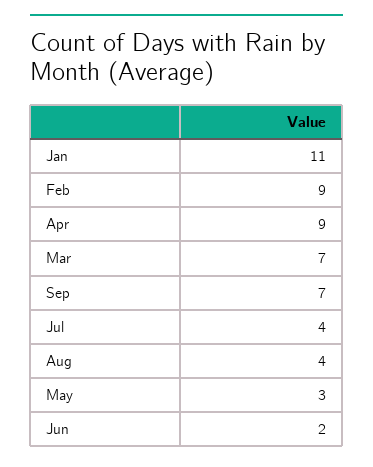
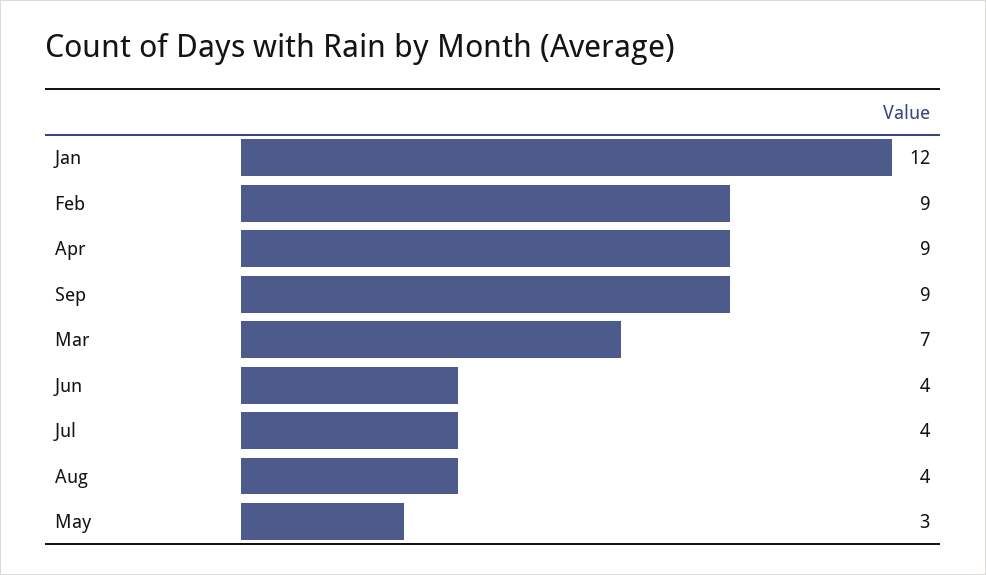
  {
-   "Jan": 11,
+   "Jan": 12,
    "Feb": 9,
    "Apr": 9,
    "Mar": 7,
-   "Sep": 7,
+   "Sep": 9,
    "Jul": 4,
    "Aug": 4,
    "May": 3,
-   "Jun": 2
+   "Jun": 4
  }

